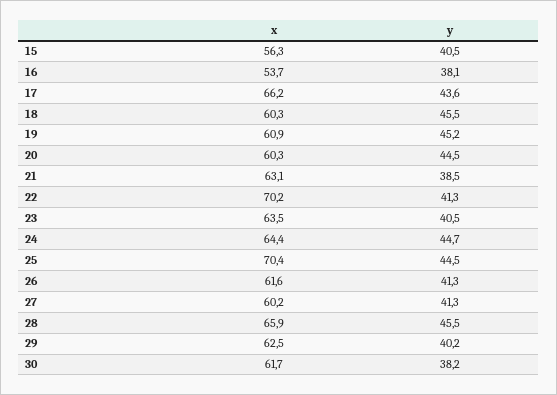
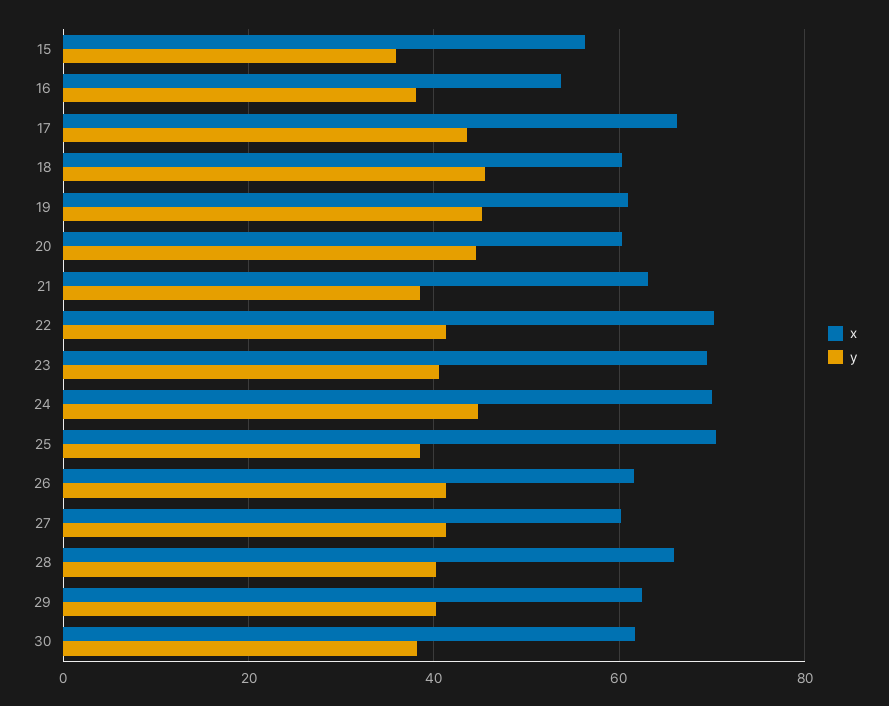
  {
    "x": {
      "15": 56.3,
      "16": 53.7,
      "17": 66.2,
      "18": 60.3,
      "19": 60.9,
      "20": 60.3,
      "21": 63.1,
      "22": 70.2,
-     "23": 63.5,
+     "23": 70,
-     "24": 64.4,
+     "24": 70,
      "25": 70.4,
      "26": 61.6,
      "27": 60.2,
      "28": 65.9,
      "29": 62.5,
      "30": 61.7
    },
    "y": {
-     "15": 40.5,
+     "15": 36,
      "16": 38.1,
      "17": 43.6,
      "18": 45.5,
      "19": 45.2,
      "20": 44.5,
      "21": 38.5,
      "22": 41.3,
      "23": 40.5,
      "24": 44.7,
-     "25": 44.5,
+     "25": 38,
      "26": 41.3,
      "27": 41.3,
-     "28": 45.5,
+     "28": 40,
      "29": 40.2,
      "30": 38.2
    }
  }

